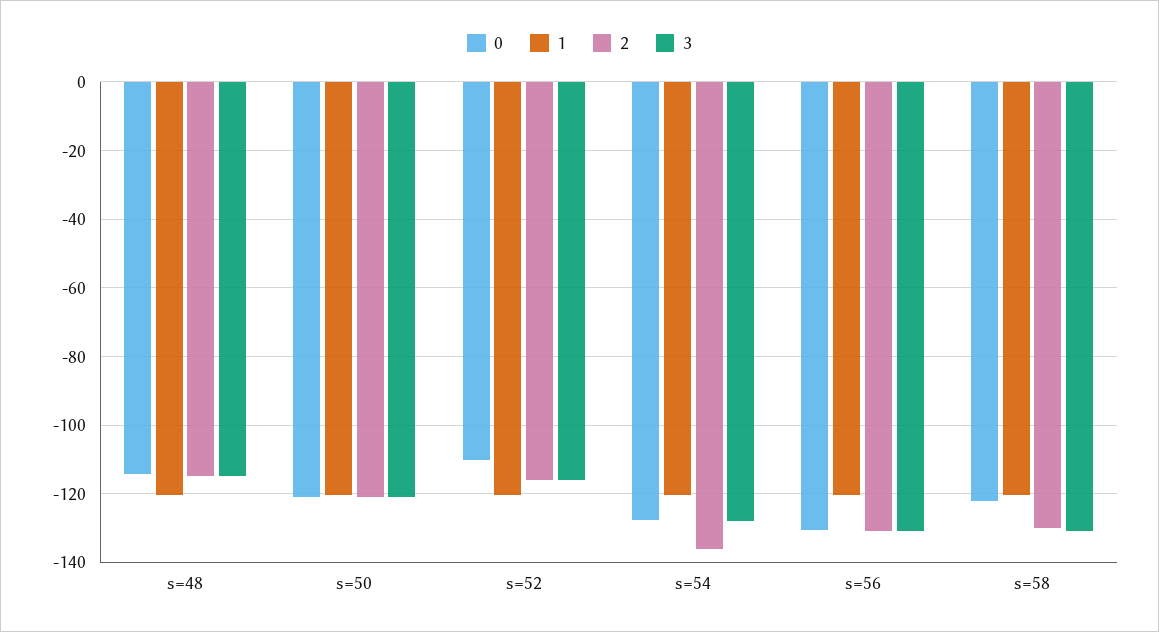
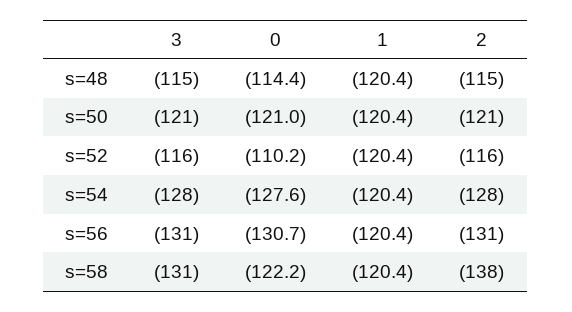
  {
    "0": {
      "s=48": -114.4,
      "s=50": -121,
      "s=52": -110.2,
      "s=54": -127.6,
      "s=56": -130.7,
      "s=58": -122.2
    },
    "1": {
      "s=48": -120.4,
      "s=50": -120.4,
      "s=52": -120.4,
      "s=54": -120.4,
      "s=56": -120.4,
      "s=58": -120.4
    },
    "2": {
      "s=48": -115,
      "s=50": -121,
      "s=52": -116,
-     "s=54": -136,
+     "s=54": -128,
      "s=56": -131,
-     "s=58": -130
+     "s=58": -138
    },
    "3": {
      "s=48": -115,
      "s=50": -121,
      "s=52": -116,
      "s=54": -128,
      "s=56": -131,
      "s=58": -131
    }
  }

